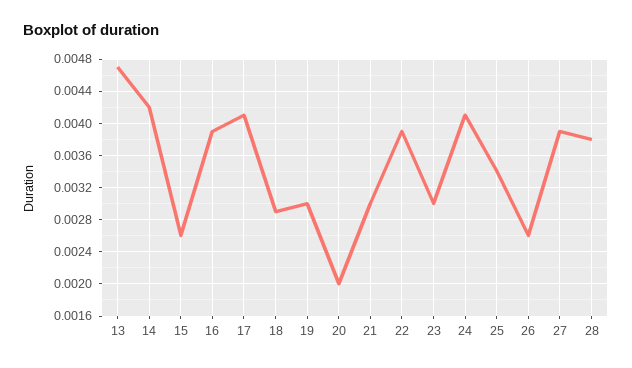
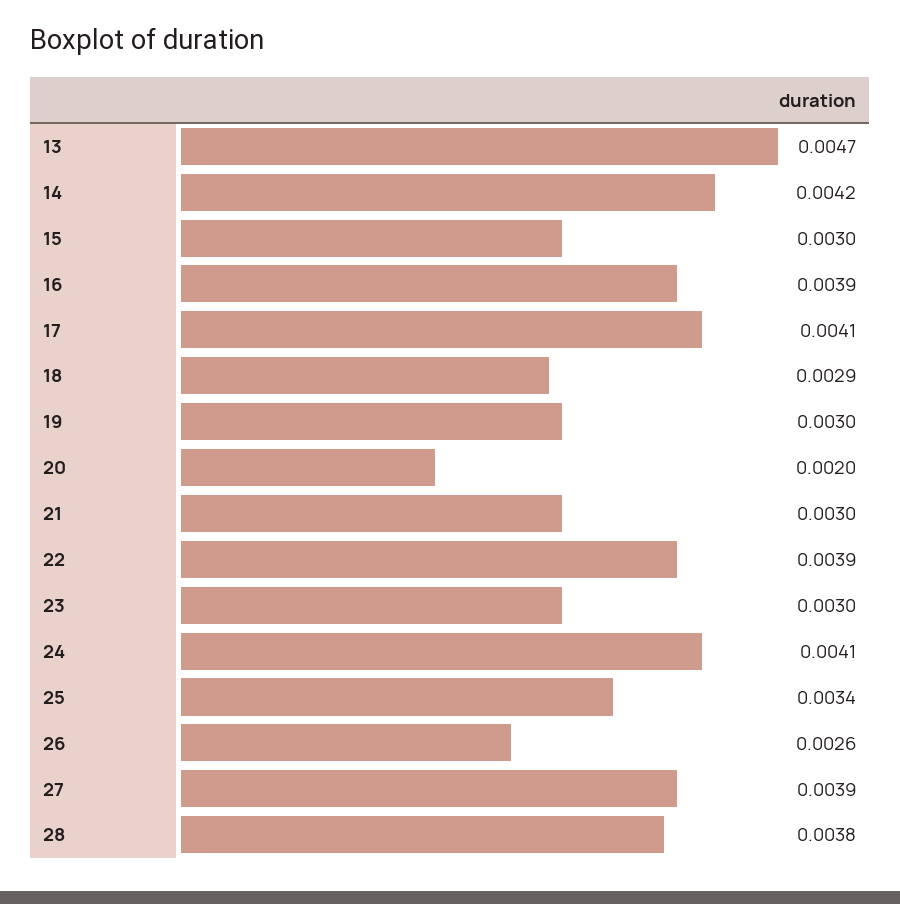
  {
    "13": 0.0047,
    "14": 0.0042,
-   "15": 0.0026,
+   "15": 0.003,
    "16": 0.0039,
    "17": 0.0041,
    "18": 0.0029,
    "19": 0.003,
    "20": 0.002,
    "21": 0.003,
    "22": 0.0039,
    "23": 0.003,
    "24": 0.0041,
    "25": 0.0034,
    "26": 0.0026,
    "27": 0.0039,
    "28": 0.0038
  }

